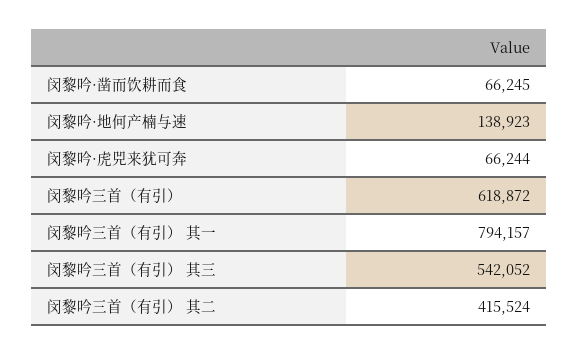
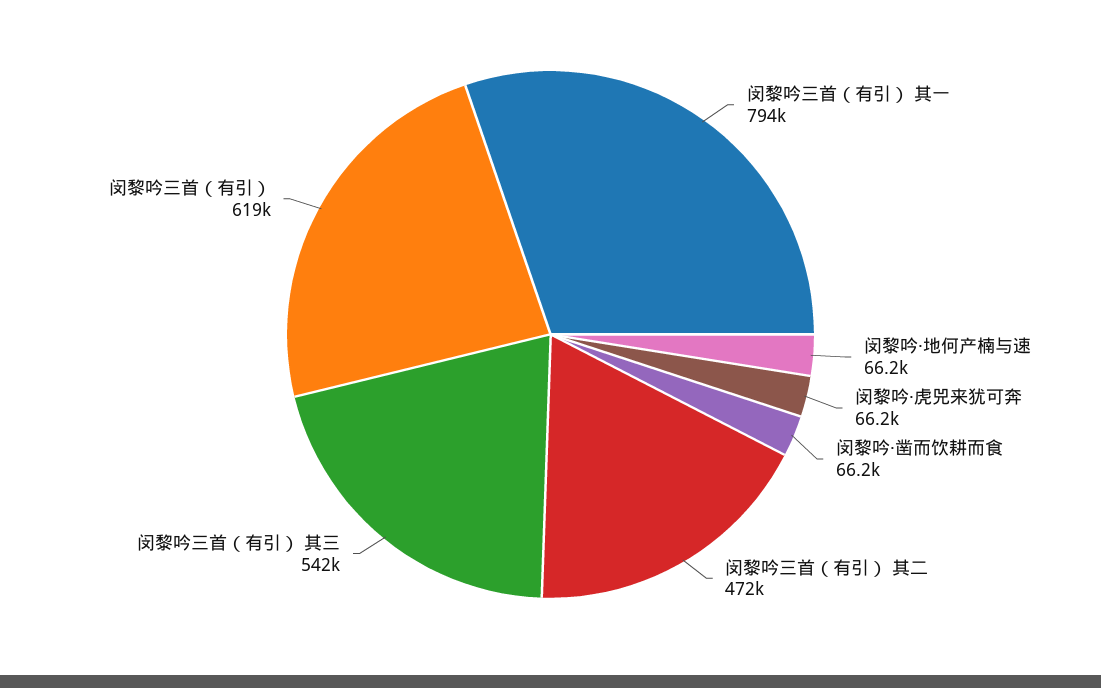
  {
    "闵黎吟·凿而饮耕而食": 66245,
-   "闵黎吟·地何产楠与速": 138923,
+   "闵黎吟·地何产楠与速": 66200,
    "闵黎吟·虎兕来犹可奔": 66244,
    "闵黎吟三首（有引）": 618872,
    "闵黎吟三首（有引） 其一": 794157,
    "闵黎吟三首（有引） 其三": 542052,
-   "闵黎吟三首（有引） 其二": 415524
+   "闵黎吟三首（有引） 其二": 472000
  }

